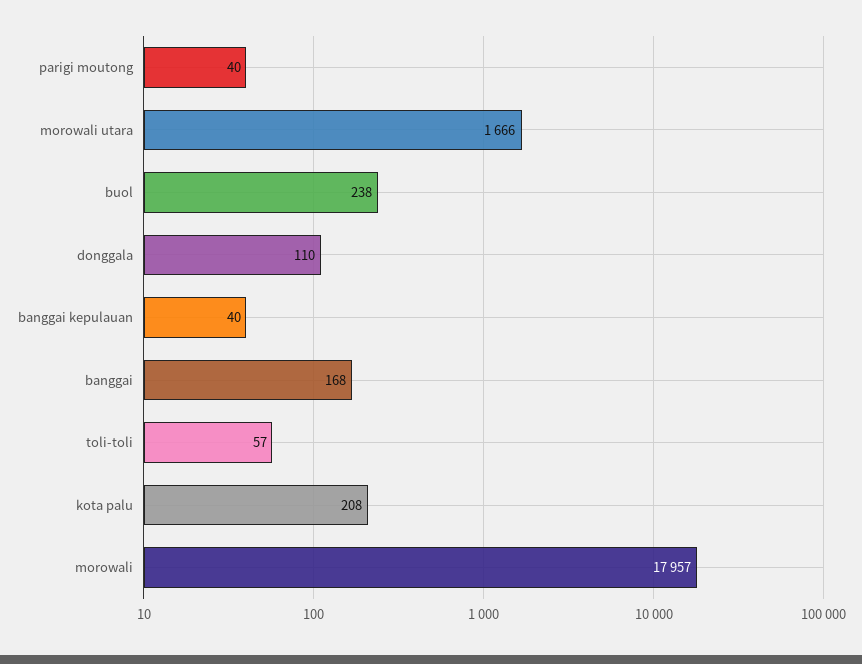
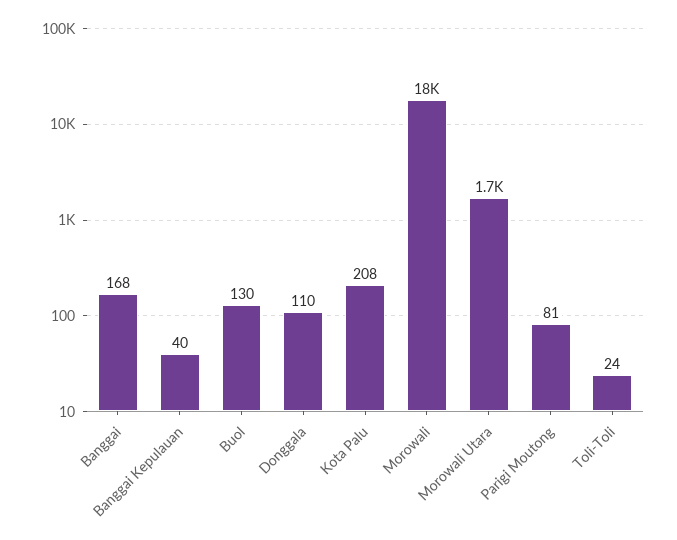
  {
-   "parigi moutong": 40,
+   "parigi moutong": 81,
    "morowali utara": 1666,
-   "buol": 238,
+   "buol": 130,
    "donggala": 110,
    "banggai kepulauan": 40,
    "banggai": 168,
-   "toli-toli": 57,
+   "toli-toli": 24,
    "kota palu": 208,
    "morowali": 17957
  }

